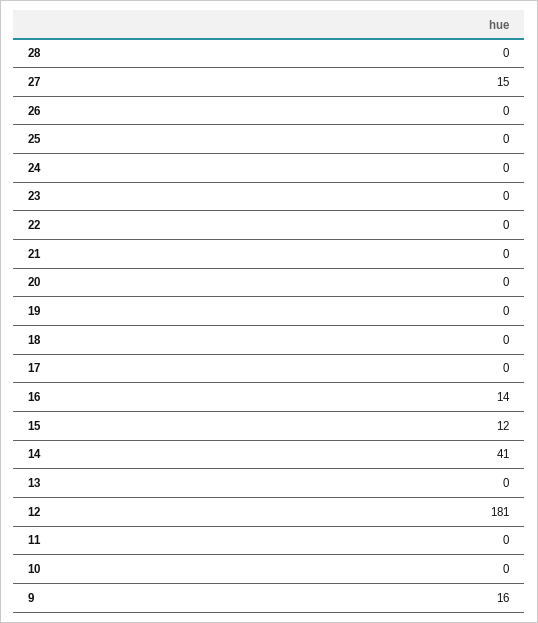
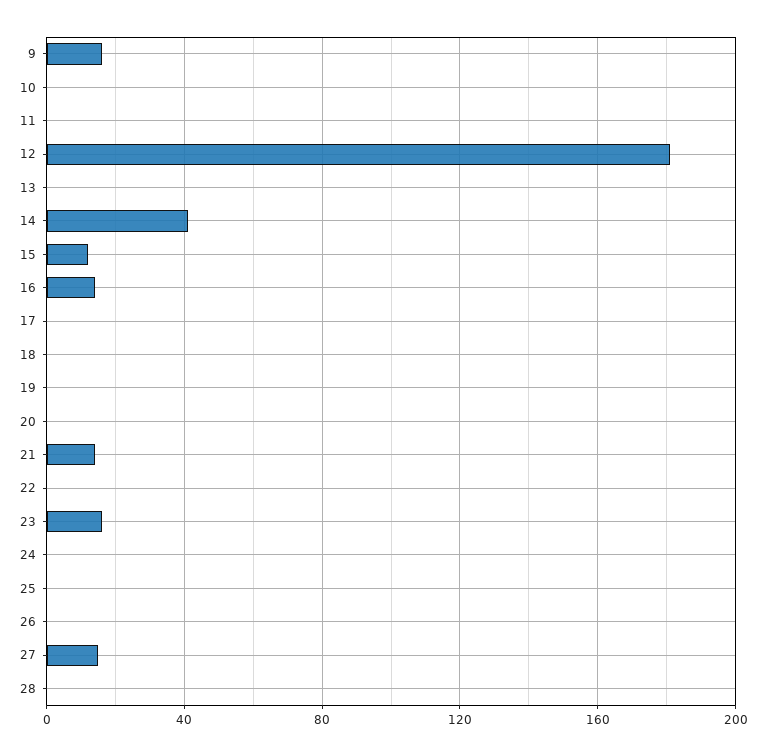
  {
    "28": 0,
    "27": 15,
    "26": 0,
    "25": 0,
    "24": 0,
-   "23": 0,
+   "23": 15,
    "22": 0,
-   "21": 0,
+   "21": 15,
    "20": 0,
    "19": 0,
    "18": 0,
    "17": 0,
    "16": 14,
    "15": 12,
    "14": 41,
    "13": 0,
    "12": 181,
    "11": 0,
    "10": 0,
    "9": 16
  }

